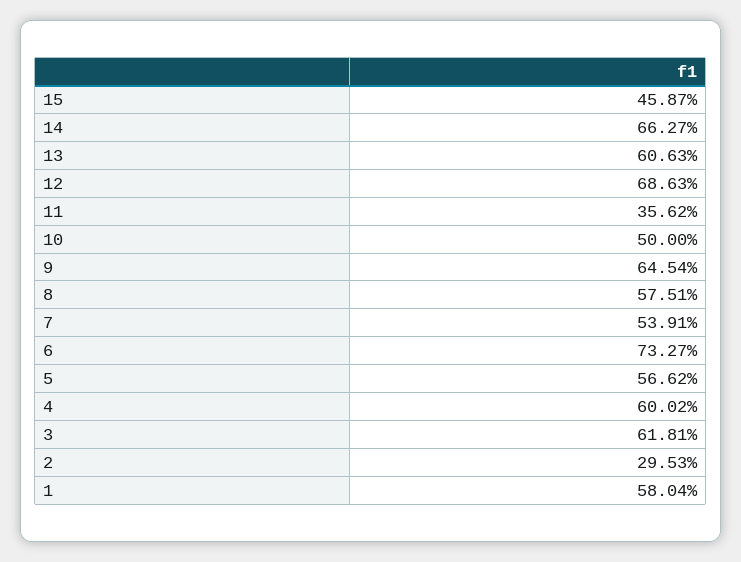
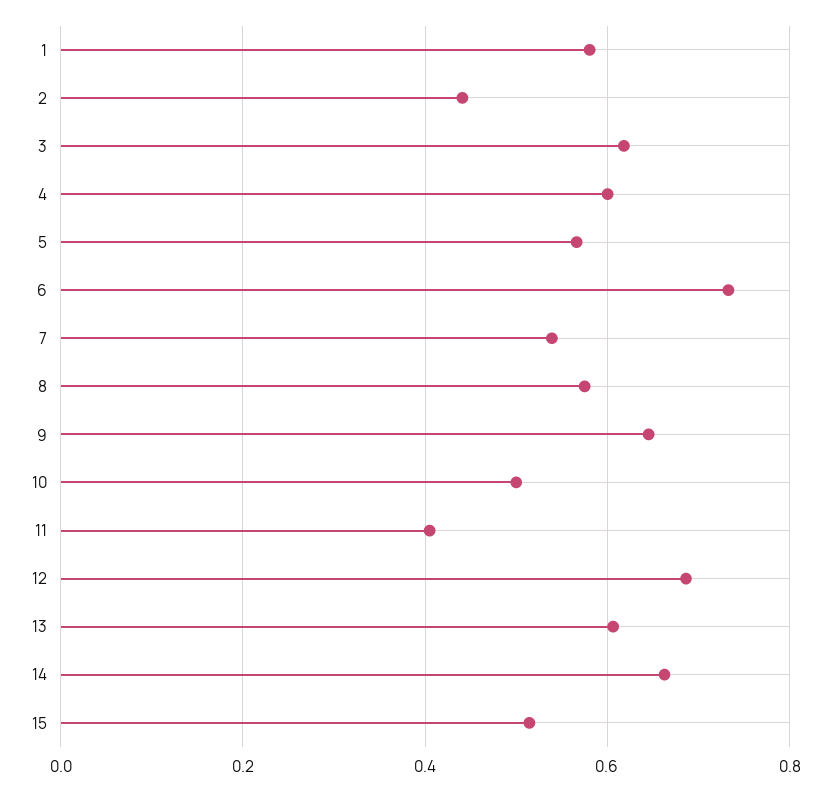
  {
-   "15": 0.4587,
+   "15": 0.52,
    "14": 0.6627,
    "13": 0.6063,
    "12": 0.6863,
-   "11": 0.3562,
+   "11": 0.4,
    "10": 0.5,
    "9": 0.6454,
    "8": 0.5751,
    "7": 0.5391,
    "6": 0.7327,
    "5": 0.5662,
    "4": 0.6002,
    "3": 0.6181,
-   "2": 0.2953,
+   "2": 0.44,
    "1": 0.5804
  }

